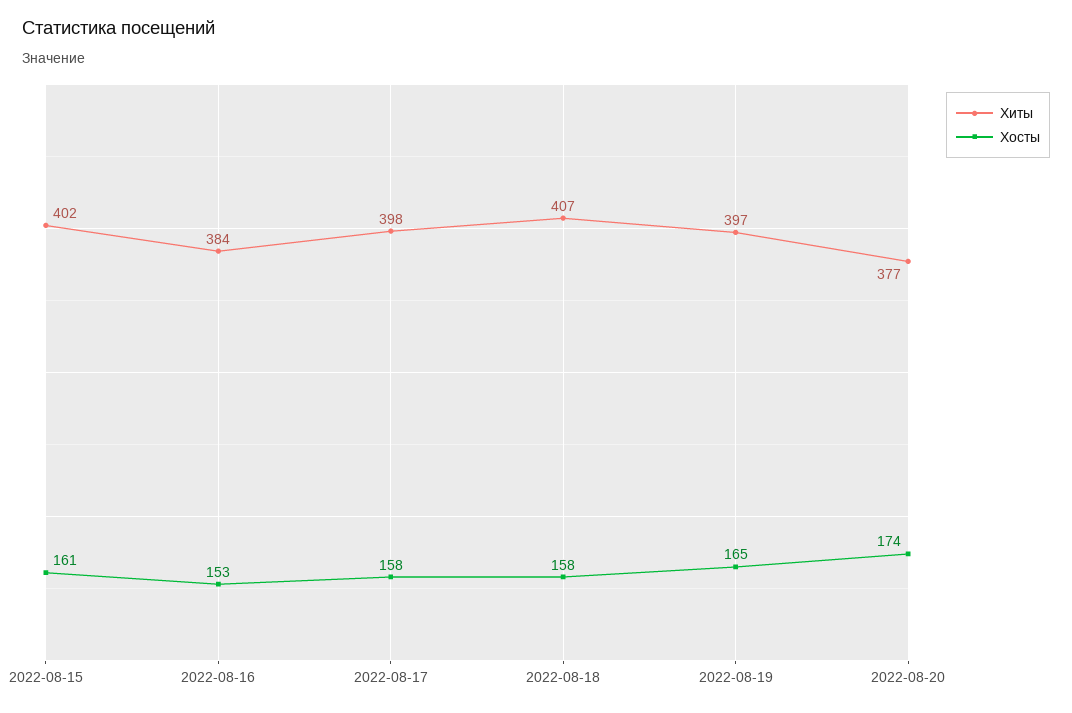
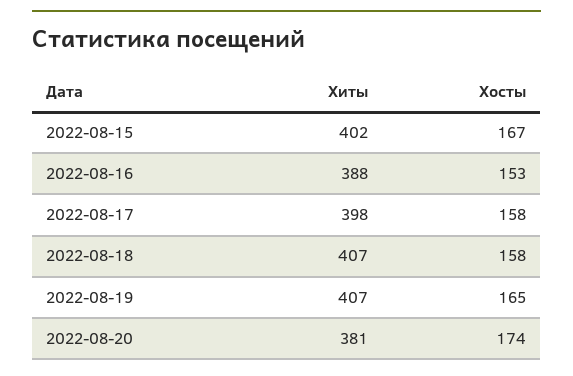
  {
    "Хиты": {
      "2022-08-15": 402,
-     "2022-08-16": 384,
+     "2022-08-16": 388,
      "2022-08-17": 398,
      "2022-08-18": 407,
-     "2022-08-19": 397,
+     "2022-08-19": 407,
-     "2022-08-20": 377
+     "2022-08-20": 381
    },
    "Хосты": {
-     "2022-08-15": 161,
+     "2022-08-15": 167,
      "2022-08-16": 153,
      "2022-08-17": 158,
      "2022-08-18": 158,
      "2022-08-19": 165,
      "2022-08-20": 174
    }
  }

